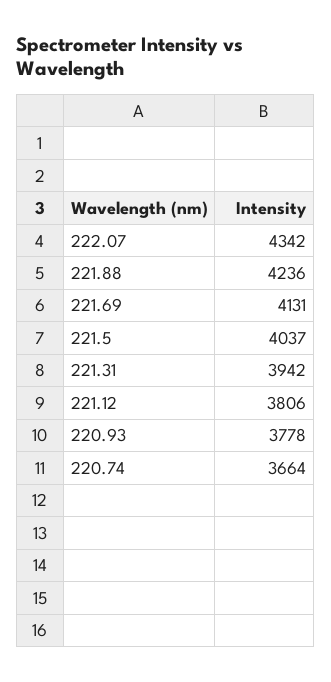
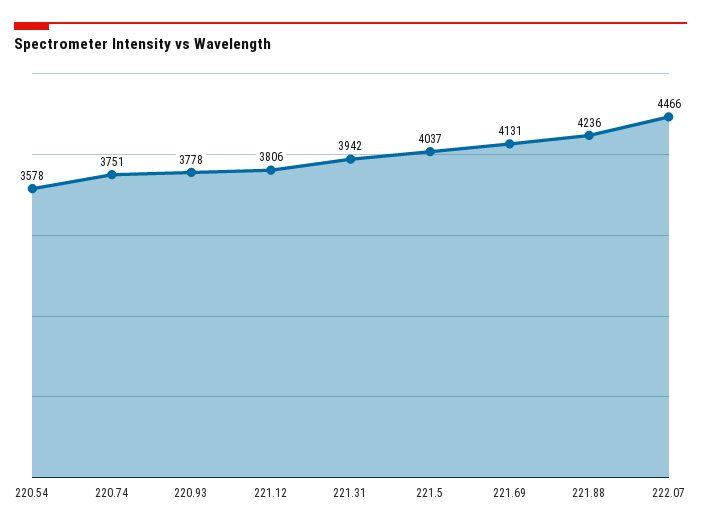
  {
-   "222.07": 4342,
+   "222.07": 4466,
    "221.88": 4236,
    "221.69": 4131,
    "221.5": 4037,
    "221.31": 3942,
    "221.12": 3806,
    "220.93": 3778,
-   "220.74": 3664
+   "220.74": 3751,
+   "220.54": 3578
  }

